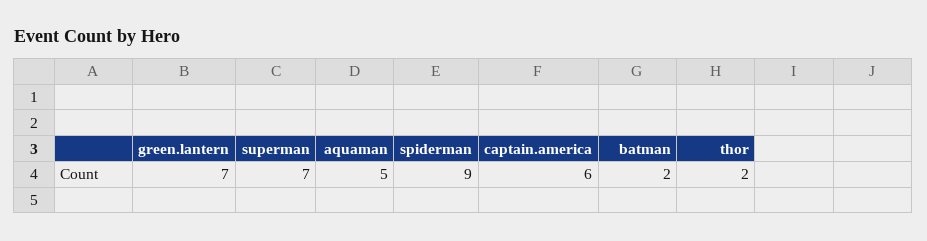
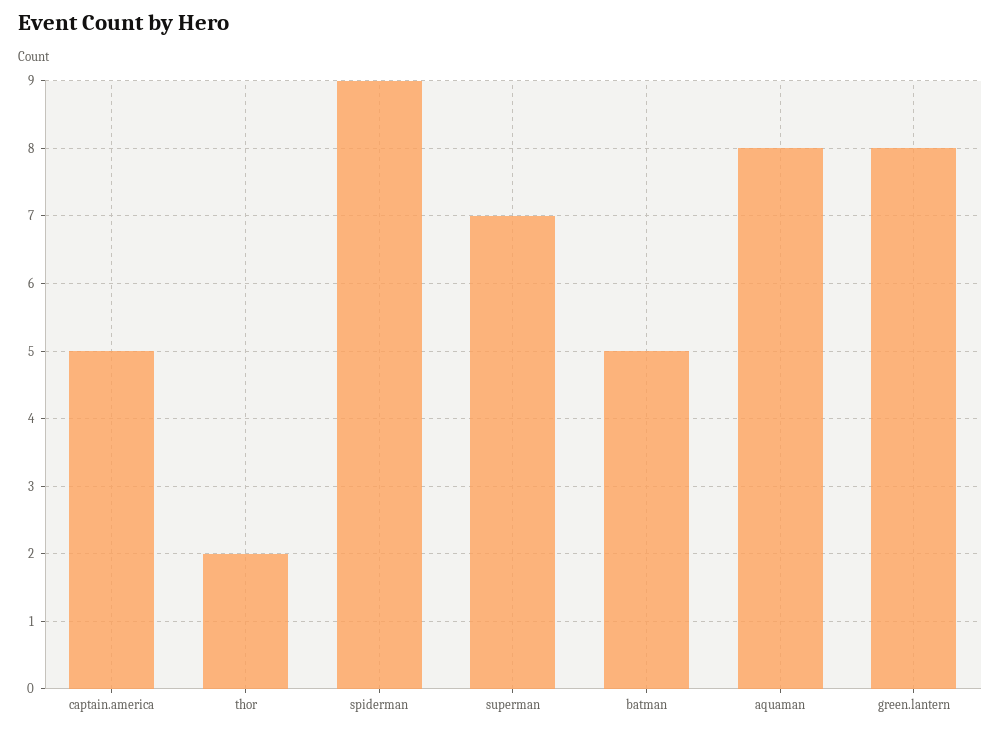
  {
-   "green.lantern": 7,
+   "green.lantern": 8,
    "superman": 7,
-   "aquaman": 5,
+   "aquaman": 8,
    "spiderman": 9,
-   "captain.america": 6,
+   "captain.america": 5,
-   "batman": 2,
+   "batman": 5,
    "thor": 2
  }

